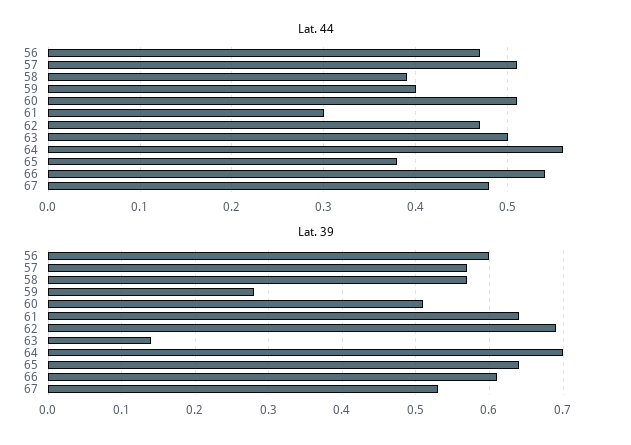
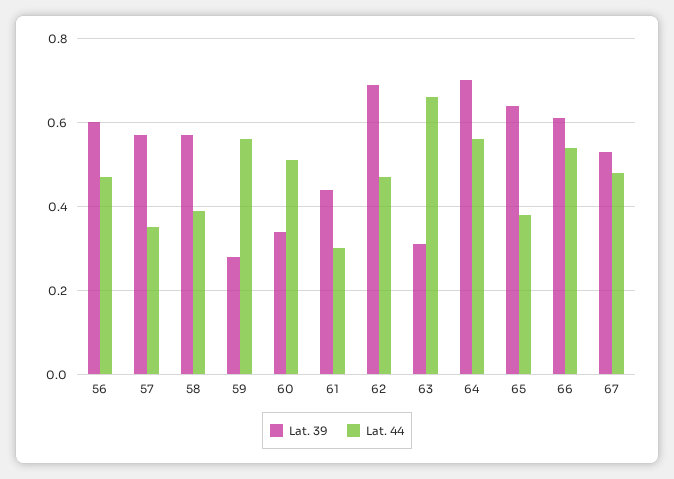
  {
    "Lat. 44": {
      "56": 0.47,
-     "57": 0.51,
+     "57": 0.35,
      "58": 0.39,
-     "59": 0.4,
+     "59": 0.55,
      "60": 0.51,
      "61": 0.3,
      "62": 0.47,
-     "63": 0.5,
+     "63": 0.65,
      "64": 0.56,
      "65": 0.38,
      "66": 0.54,
      "67": 0.48
    },
    "Lat. 39": {
      "56": 0.6,
      "57": 0.57,
      "58": 0.57,
      "59": 0.28,
-     "60": 0.51,
+     "60": 0.35,
-     "61": 0.64,
+     "61": 0.45,
      "62": 0.69,
-     "63": 0.14,
+     "63": 0.3,
      "64": 0.7,
      "65": 0.64,
      "66": 0.61,
      "67": 0.53
    }
  }

